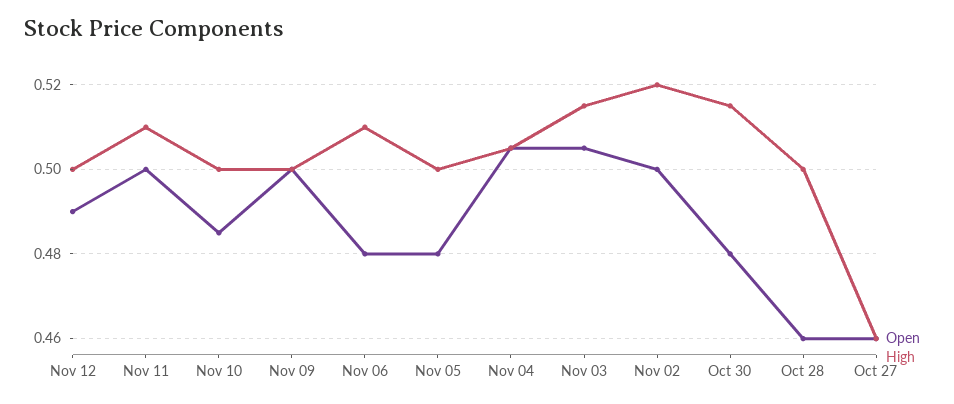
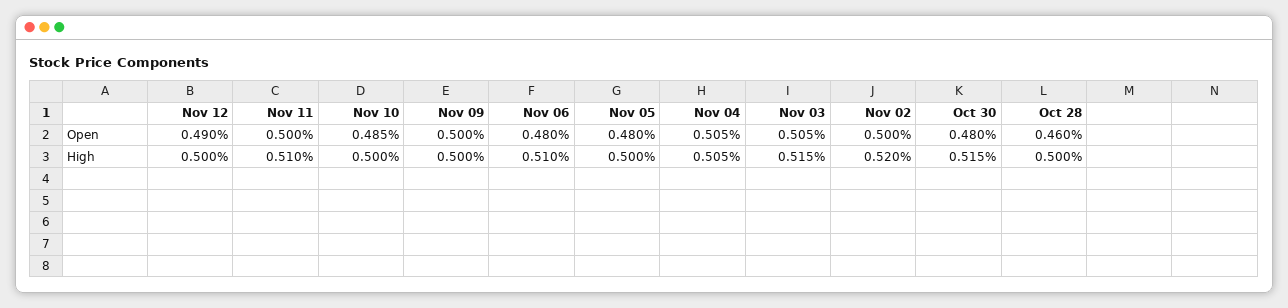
  {
    "Open": {
      "Nov 12": 0.49,
      "Nov 11": 0.5,
      "Nov 10": 0.485,
      "Nov 09": 0.5,
      "Nov 06": 0.48,
      "Nov 05": 0.48,
      "Nov 04": 0.505,
      "Nov 03": 0.505,
      "Nov 02": 0.5,
      "Oct 30": 0.48,
-     "Oct 28": 0.46,
+     "Oct 28": 0.46
-     "Oct 27": 0.46
    },
    "High": {
      "Nov 12": 0.5,
      "Nov 11": 0.51,
      "Nov 10": 0.5,
      "Nov 09": 0.5,
      "Nov 06": 0.51,
      "Nov 05": 0.5,
      "Nov 04": 0.505,
      "Nov 03": 0.515,
      "Nov 02": 0.52,
      "Oct 30": 0.515,
-     "Oct 28": 0.5,
+     "Oct 28": 0.5
-     "Oct 27": 0.46
    }
  }

